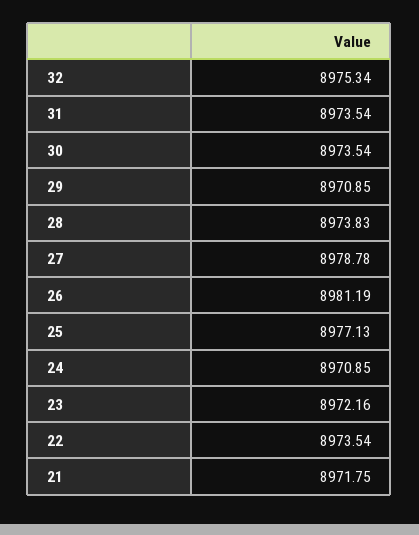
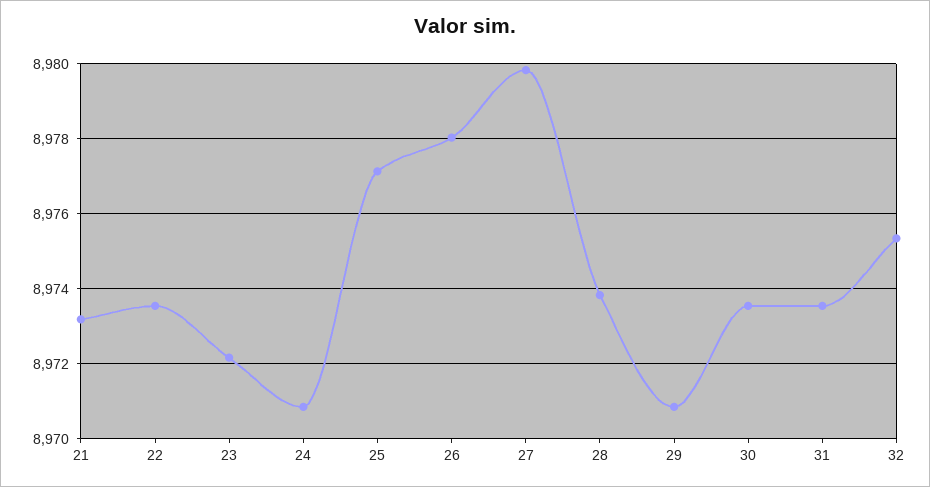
  {
    "32": 8975.34,
    "31": 8973.54,
    "30": 8973.54,
    "29": 8970.85,
    "28": 8973.83,
-   "27": 8978.78,
+   "27": 8979.8,
-   "26": 8981.19,
+   "26": 8978,
    "25": 8977.13,
    "24": 8970.85,
    "23": 8972.16,
    "22": 8973.54,
-   "21": 8971.75
+   "21": 8973.2
  }

